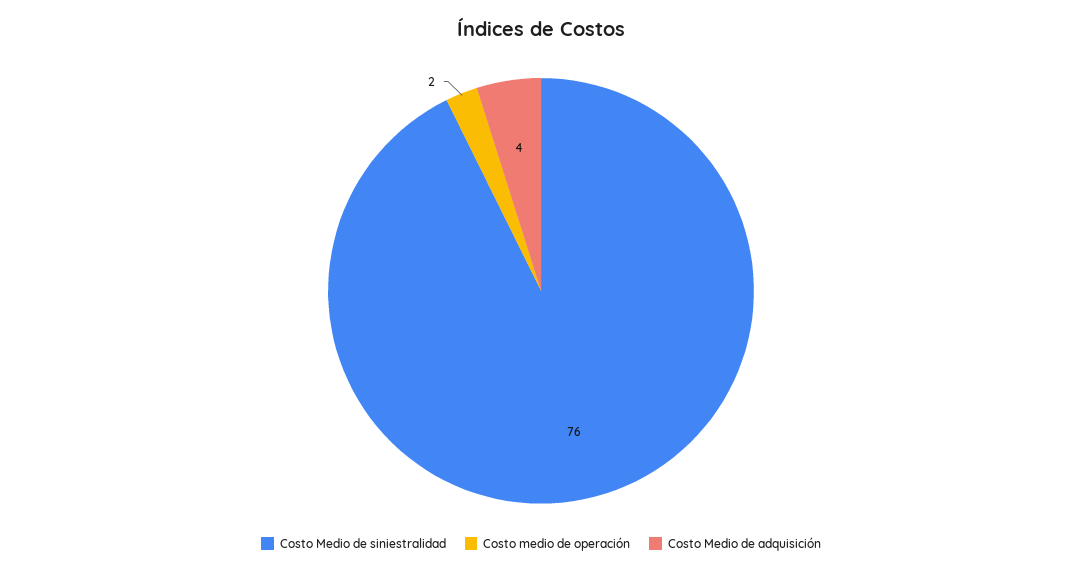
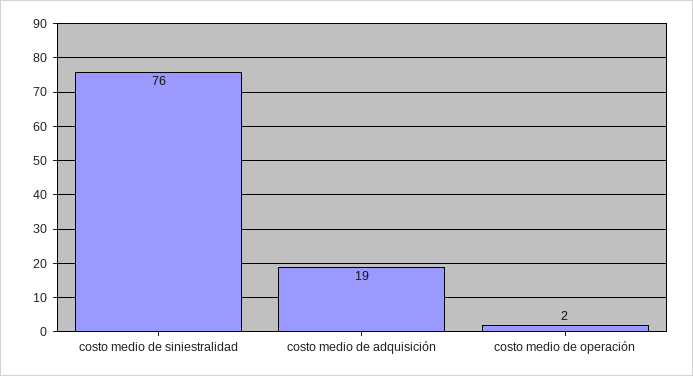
  {
    "Costo Medio de siniestralidad": 76,
    "Costo medio de operación": 2,
-   "Costo Medio de adquisición": 4
+   "Costo Medio de adquisición": 19
  }

